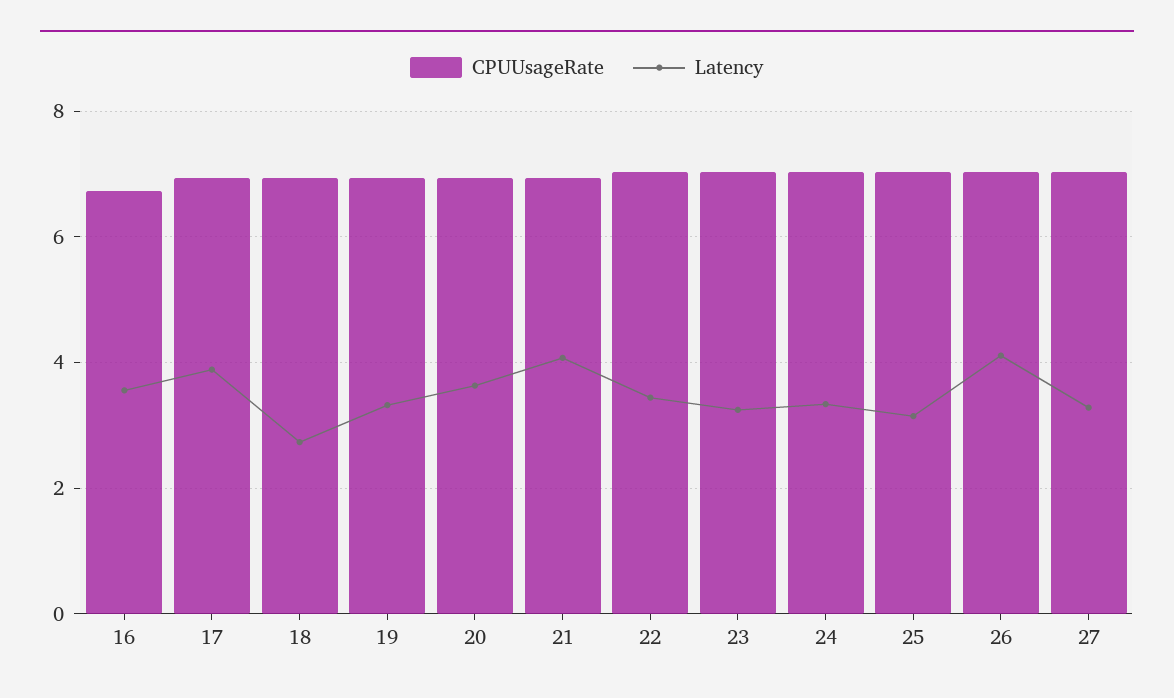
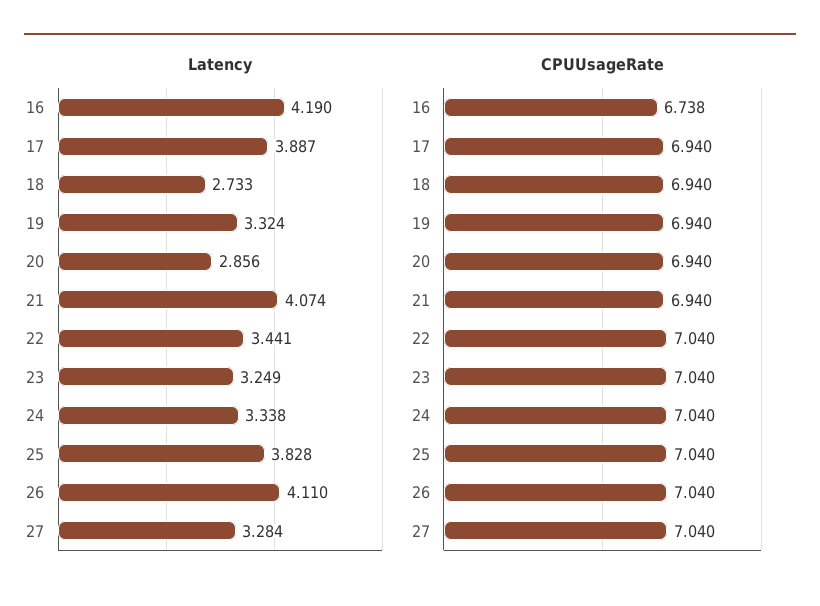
  {
    "CPUUsageRate": {
      "16": 6.738,
      "17": 6.94,
      "18": 6.94,
      "19": 6.94,
      "20": 6.94,
      "21": 6.94,
      "22": 7.04,
      "23": 7.04,
      "24": 7.04,
      "25": 7.04,
      "26": 7.04,
      "27": 7.04
    },
    "Latency": {
-     "16": 3.6,
+     "16": 4.19,
      "17": 3.887,
      "18": 2.733,
      "19": 3.324,
-     "20": 3.6,
+     "20": 2.856,
      "21": 4.074,
      "22": 3.441,
      "23": 3.249,
      "24": 3.338,
-     "25": 3.2,
+     "25": 3.828,
      "26": 4.11,
      "27": 3.284
    }
  }

